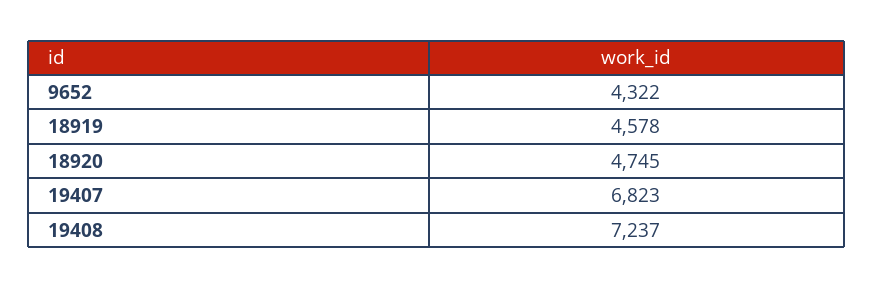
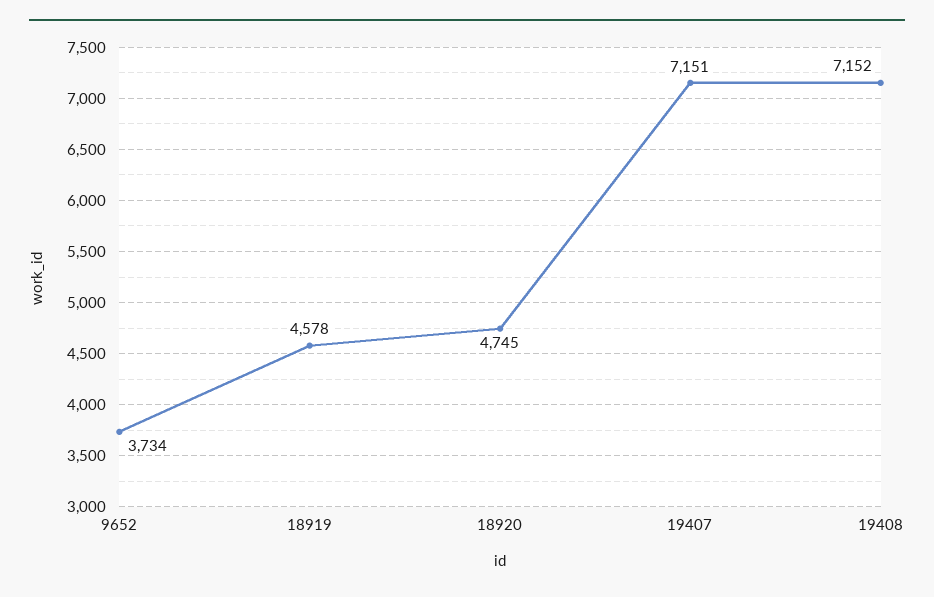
  {
-   "9652": 4322,
+   "9652": 3734,
    "18919": 4578,
    "18920": 4745,
-   "19407": 6823,
+   "19407": 7151,
-   "19408": 7237
+   "19408": 7152
  }

